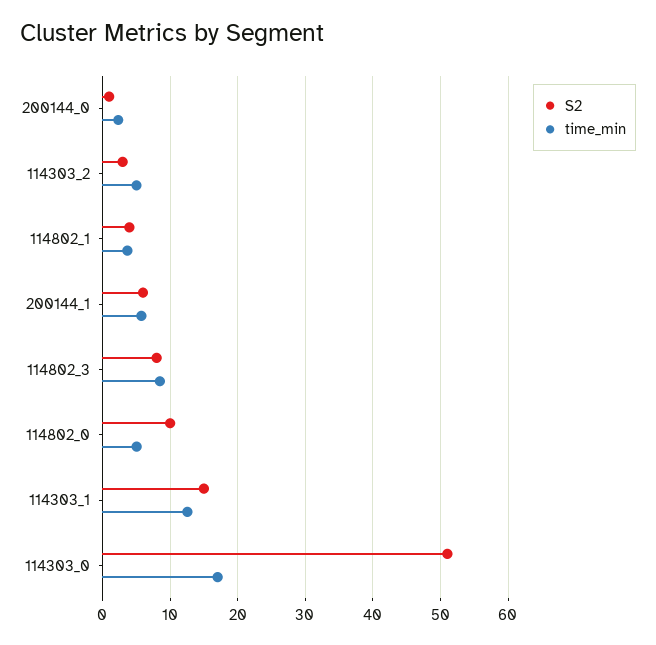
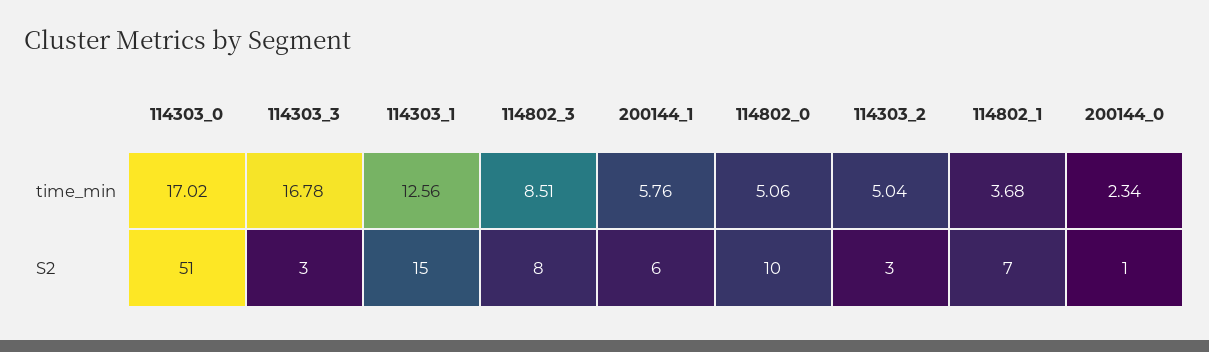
  {
    "S2": {
      "200144_0": 1,
      "114303_2": 3,
-     "114802_1": 4,
+     "114802_1": 7,
      "200144_1": 6,
      "114802_3": 8,
      "114802_0": 10,
      "114303_1": 15,
-     "114303_0": 51
+     "114303_0": 51,
+     "114303_3": 3
    },
    "time_min": {
      "200144_0": 2.34,
      "114303_2": 5.04,
      "114802_1": 3.68,
      "200144_1": 5.76,
      "114802_3": 8.51,
      "114802_0": 5.06,
      "114303_1": 12.56,
-     "114303_0": 17.02
+     "114303_0": 17.02,
+     "114303_3": 16.78
    }
  }

